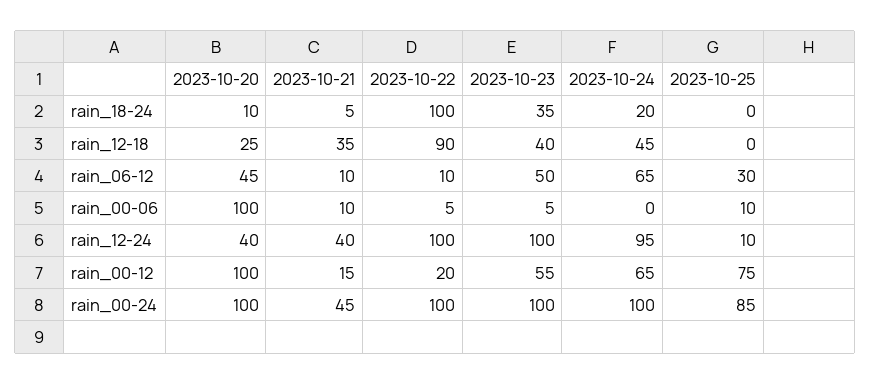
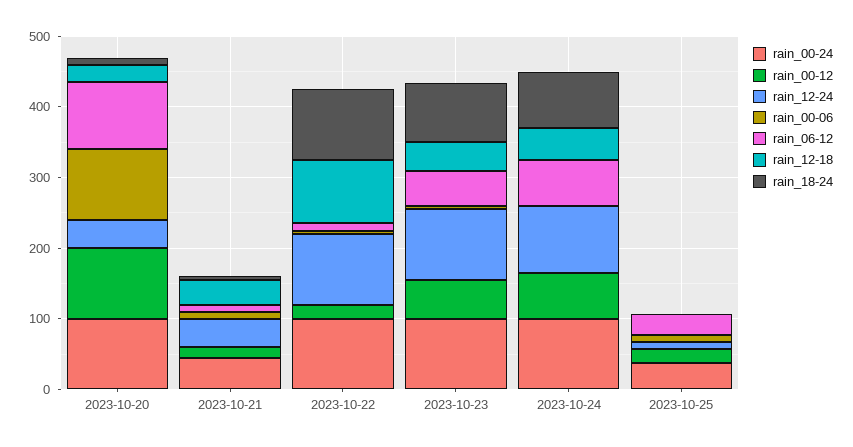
  {
    "rain_18-24": {
      "2023-10-20": 10,
      "2023-10-21": 5,
      "2023-10-22": 100,
-     "2023-10-23": 35,
+     "2023-10-23": 80,
-     "2023-10-24": 20,
+     "2023-10-24": 80,
      "2023-10-25": 0
    },
    "rain_12-18": {
      "2023-10-20": 25,
      "2023-10-21": 35,
      "2023-10-22": 90,
      "2023-10-23": 40,
      "2023-10-24": 45,
      "2023-10-25": 0
    },
    "rain_06-12": {
-     "2023-10-20": 45,
+     "2023-10-20": 100,
      "2023-10-21": 10,
      "2023-10-22": 10,
      "2023-10-23": 50,
      "2023-10-24": 65,
      "2023-10-25": 30
    },
    "rain_00-06": {
      "2023-10-20": 100,
      "2023-10-21": 10,
      "2023-10-22": 5,
      "2023-10-23": 5,
      "2023-10-24": 0,
      "2023-10-25": 10
    },
    "rain_12-24": {
      "2023-10-20": 40,
      "2023-10-21": 40,
      "2023-10-22": 100,
      "2023-10-23": 100,
      "2023-10-24": 95,
      "2023-10-25": 10
    },
    "rain_00-12": {
      "2023-10-20": 100,
      "2023-10-21": 15,
      "2023-10-22": 20,
      "2023-10-23": 55,
      "2023-10-24": 65,
-     "2023-10-25": 75
+     "2023-10-25": 20
    },
    "rain_00-24": {
      "2023-10-20": 100,
      "2023-10-21": 45,
      "2023-10-22": 100,
      "2023-10-23": 100,
      "2023-10-24": 100,
-     "2023-10-25": 85
+     "2023-10-25": 40
    }
  }

